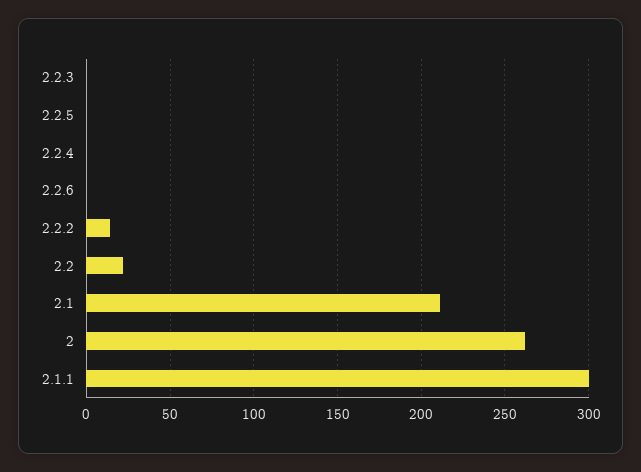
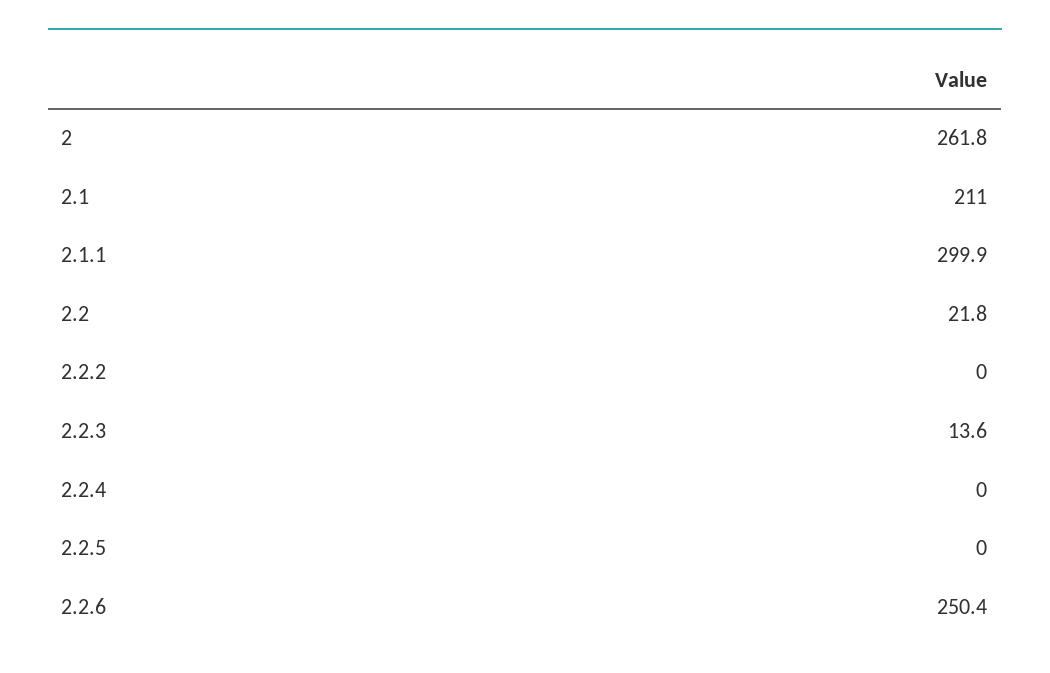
  {
-   "2.2.3": 0,
+   "2.2.3": 13.6,
    "2.2.5": 0,
    "2.2.4": 0,
-   "2.2.6": 0,
+   "2.2.6": 250.4,
-   "2.2.2": 15,
+   "2.2.2": 0,
    "2.2": 21.8,
    "2.1": 211,
    "2": 261.8,
    "2.1.1": 299.9
  }

